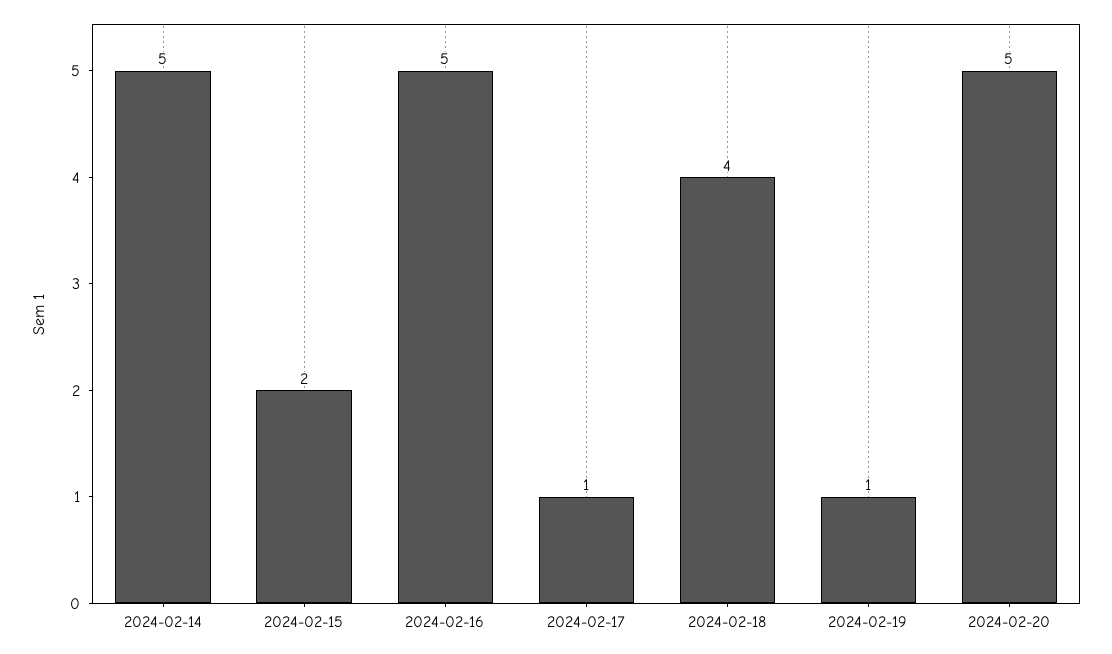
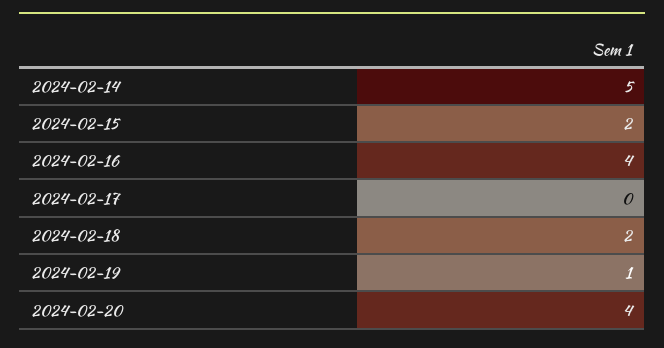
  {
    "2024-02-14": 5,
    "2024-02-15": 2,
-   "2024-02-16": 5,
+   "2024-02-16": 4,
-   "2024-02-17": 1,
+   "2024-02-17": 0,
-   "2024-02-18": 4,
+   "2024-02-18": 2,
    "2024-02-19": 1,
-   "2024-02-20": 5
+   "2024-02-20": 4
  }

